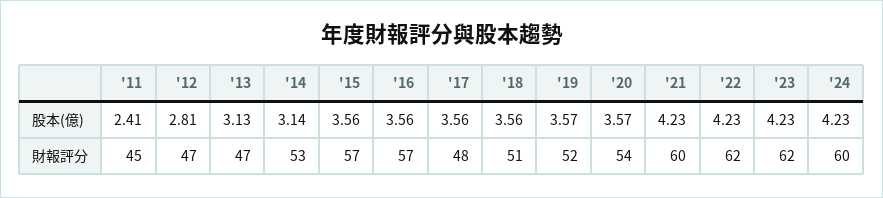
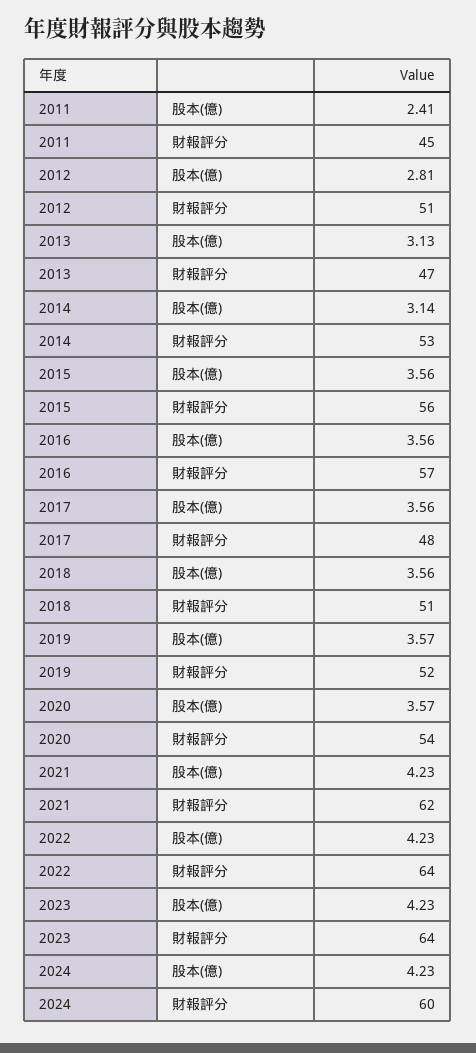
  {
    "'11": {
      "股本(億)": 2.41,
      "財報評分": 45
    },
    "'12": {
      "股本(億)": 2.81,
-     "財報評分": 47
+     "財報評分": 51
    },
    "'13": {
      "股本(億)": 3.13,
      "財報評分": 47
    },
    "'14": {
      "股本(億)": 3.14,
      "財報評分": 53
    },
    "'15": {
      "股本(億)": 3.56,
-     "財報評分": 57
+     "財報評分": 56
    },
    "'16": {
      "股本(億)": 3.56,
      "財報評分": 57
    },
    "'17": {
      "股本(億)": 3.56,
      "財報評分": 48
    },
    "'18": {
      "股本(億)": 3.56,
      "財報評分": 51
    },
    "'19": {
      "股本(億)": 3.57,
      "財報評分": 52
    },
    "'20": {
      "股本(億)": 3.57,
      "財報評分": 54
    },
    "'21": {
      "股本(億)": 4.23,
-     "財報評分": 60
+     "財報評分": 62
    },
    "'22": {
      "股本(億)": 4.23,
-     "財報評分": 62
+     "財報評分": 64
    },
    "'23": {
      "股本(億)": 4.23,
-     "財報評分": 62
+     "財報評分": 64
    },
    "'24": {
      "股本(億)": 4.23,
      "財報評分": 60
    }
  }

